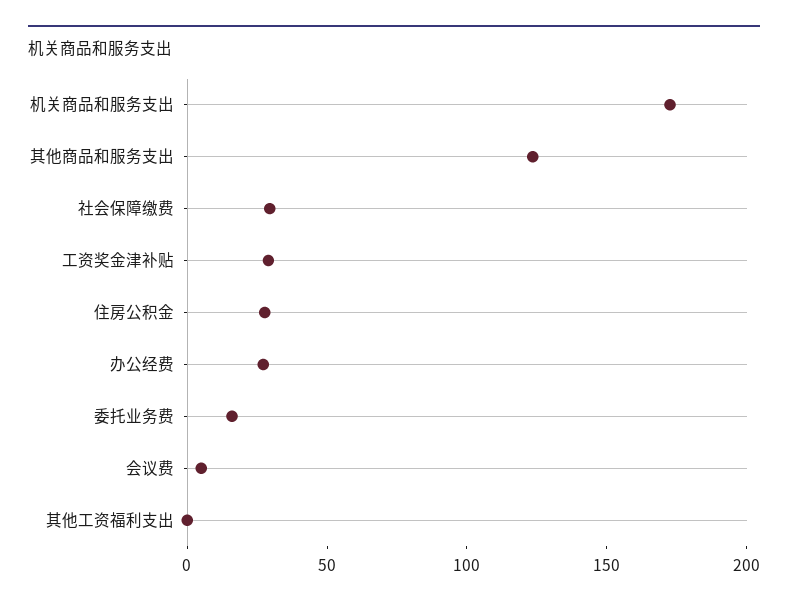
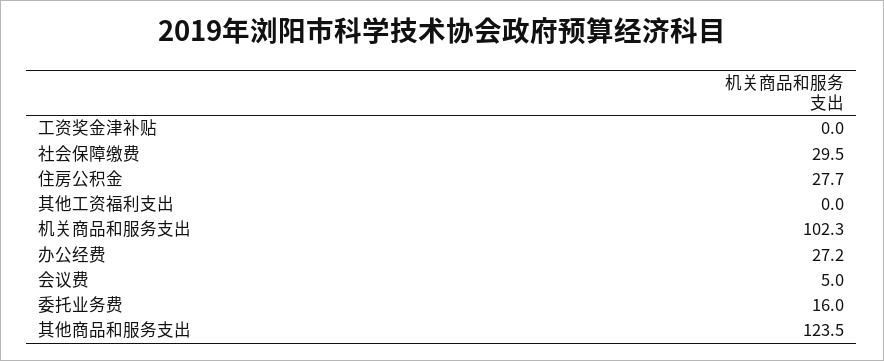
  {
-   "机关商品和服务支出": 170,
+   "机关商品和服务支出": 102.3,
    "其他商品和服务支出": 123.5,
    "社会保障缴费": 29.5,
-   "工资奖金津补贴": 30,
+   "工资奖金津补贴": 0,
    "住房公积金": 27.7,
    "办公经费": 27.2,
    "委托业务费": 16,
    "会议费": 5,
    "其他工资福利支出": 0
  }

